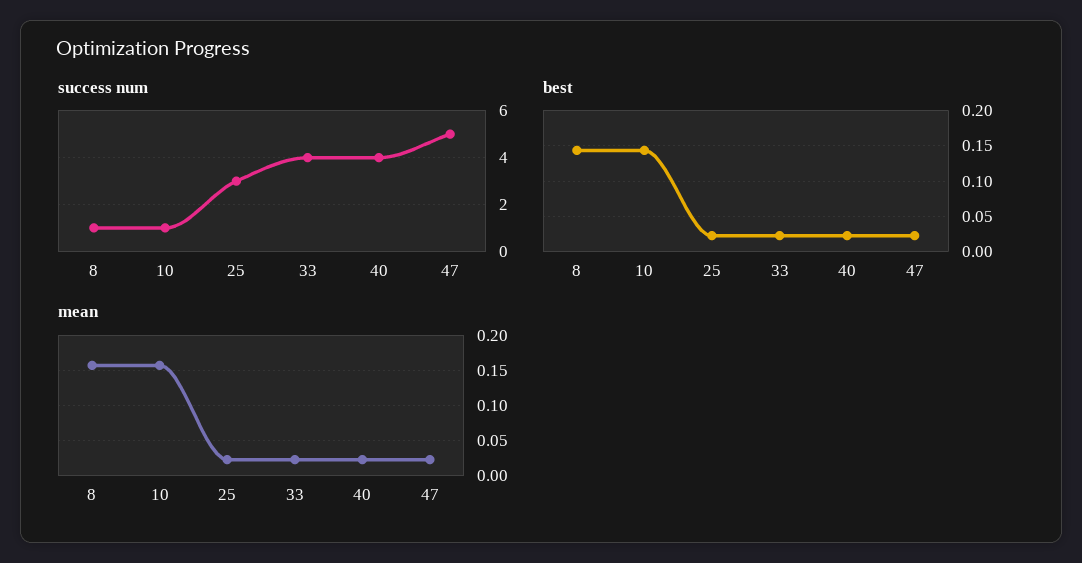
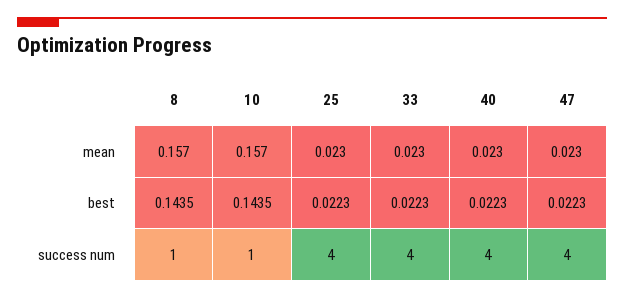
  {
    "success num": {
      "8": 1,
      "10": 1,
-     "25": 3,
+     "25": 4,
      "33": 4,
      "40": 4,
-     "47": 5
+     "47": 4
    },
    "best": {
      "8": 0.1435,
      "10": 0.1435,
      "25": 0.0223,
      "33": 0.0223,
      "40": 0.0223,
      "47": 0.0223
    },
    "mean": {
      "8": 0.157,
      "10": 0.157,
      "25": 0.023,
      "33": 0.023,
      "40": 0.023,
      "47": 0.023
    }
  }

